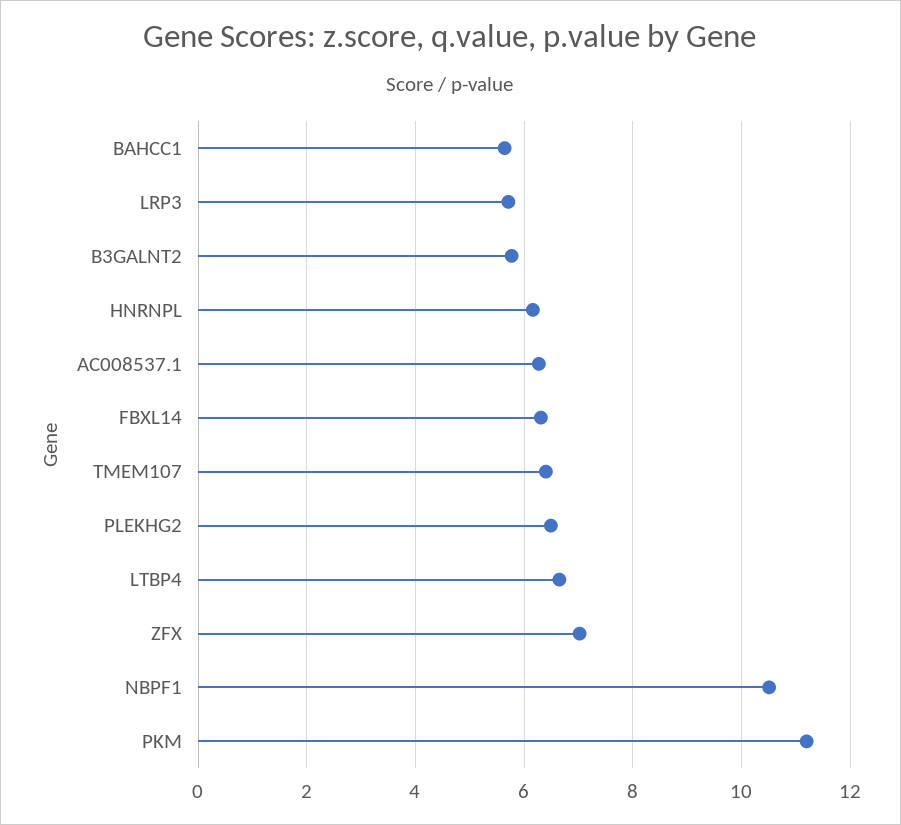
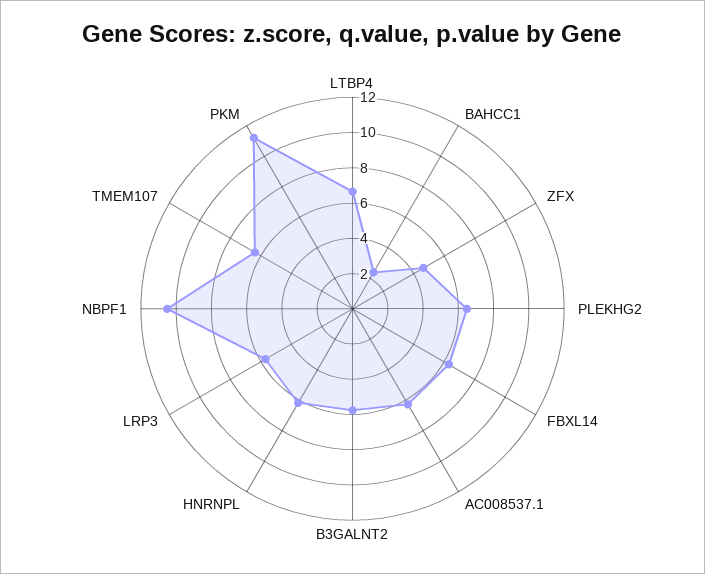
  {
-   "BAHCC1": 5.6,
+   "BAHCC1": 2.5,
    "LRP3": 5.8,
    "B3GALNT2": 5.8,
    "HNRNPL": 6.2,
    "AC008537.1": 6.2,
    "FBXL14": 6.4,
    "TMEM107": 6.4,
    "PLEKHG2": 6.4,
    "LTBP4": 6.6,
-   "ZFX": 7,
+   "ZFX": 4.5,
    "NBPF1": 10.6,
    "PKM": 11.2
  }

